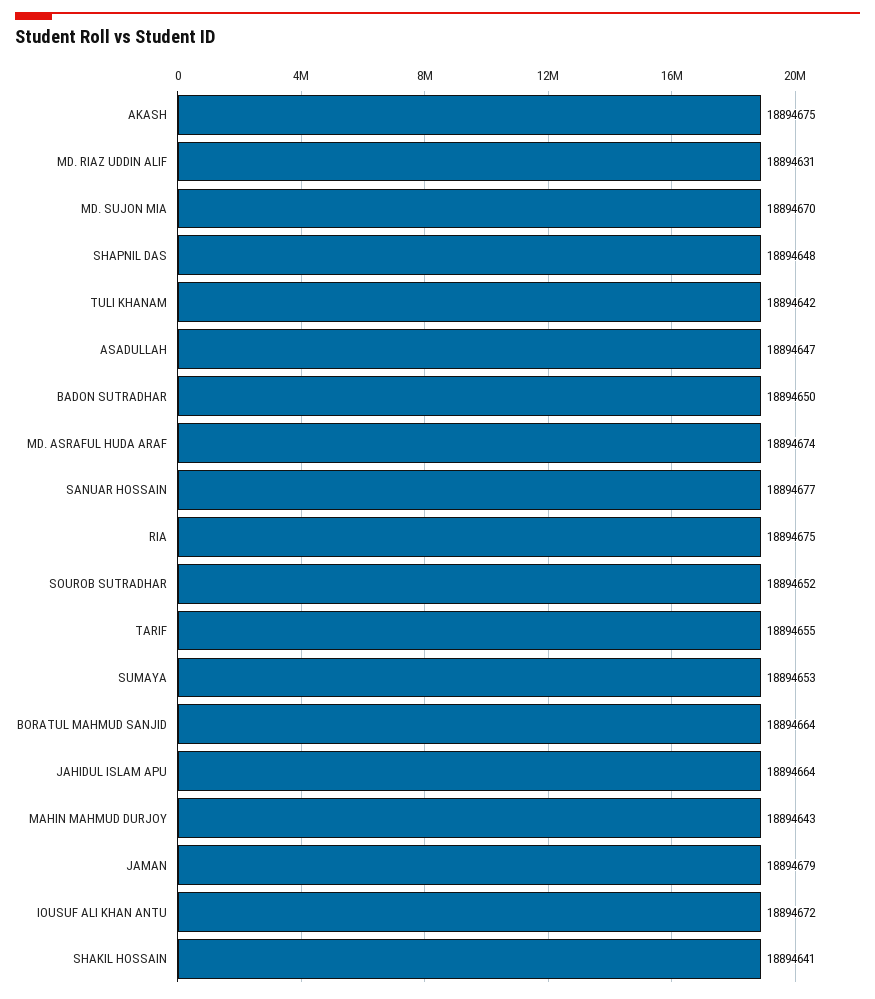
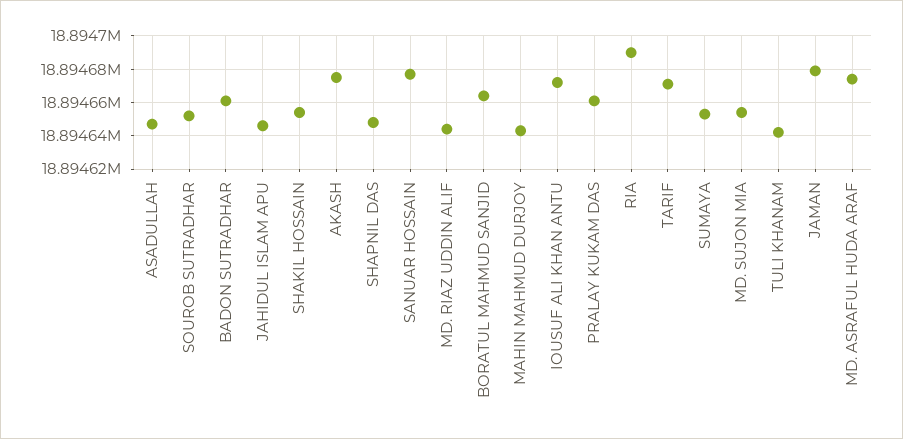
  {
    "AKASH": 18894675,
-   "MD. RIAZ UDDIN ALIF": 18894631,
+   "MD. RIAZ UDDIN ALIF": 18894645,
-   "MD. SUJON MIA": 18894670,
+   "MD. SUJON MIA": 18894655,
    "SHAPNIL DAS": 18894648,
    "TULI KHANAM": 18894642,
    "ASADULLAH": 18894647,
-   "BADON SUTRADHAR": 18894650,
+   "BADON SUTRADHAR": 18894660,
    "MD. ASRAFUL HUDA ARAF": 18894674,
    "SANUAR HOSSAIN": 18894677,
-   "RIA": 18894675,
+   "RIA": 18894690,
    "SOUROB SUTRADHAR": 18894652,
-   "TARIF": 18894655,
+   "TARIF": 18894670,
    "SUMAYA": 18894653,
    "BORATUL MAHMUD SANJID": 18894664,
-   "JAHIDUL ISLAM APU": 18894664,
+   "JAHIDUL ISLAM APU": 18894645,
    "MAHIN MAHMUD DURJOY": 18894643,
    "JAMAN": 18894679,
    "IOUSUF ALI KHAN ANTU": 18894672,
-   "SHAKIL HOSSAIN": 18894641
+   "SHAKIL HOSSAIN": 18894655,
+   "PRALAY KUKAM DAS": 18894660
  }

